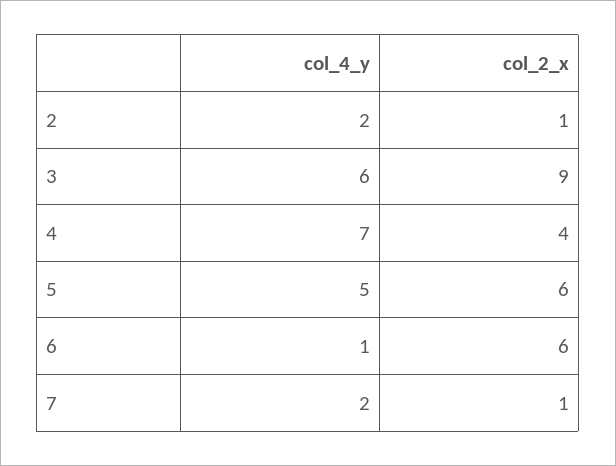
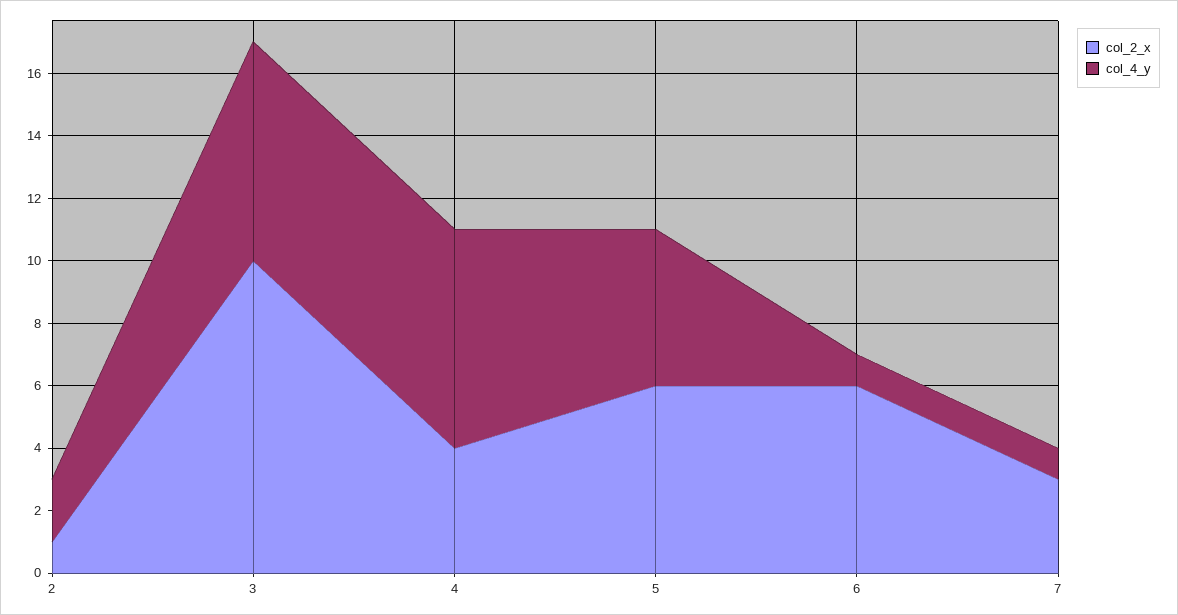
  {
    "col_4_y": {
      "2": 2,
-     "3": 6,
+     "3": 7,
      "4": 7,
      "5": 5,
      "6": 1,
-     "7": 2
+     "7": 1
    },
    "col_2_x": {
      "2": 1,
-     "3": 9,
+     "3": 10,
      "4": 4,
      "5": 6,
      "6": 6,
-     "7": 1
+     "7": 3
    }
  }

